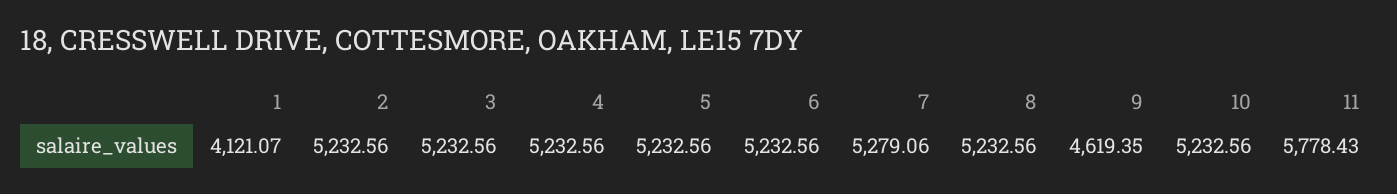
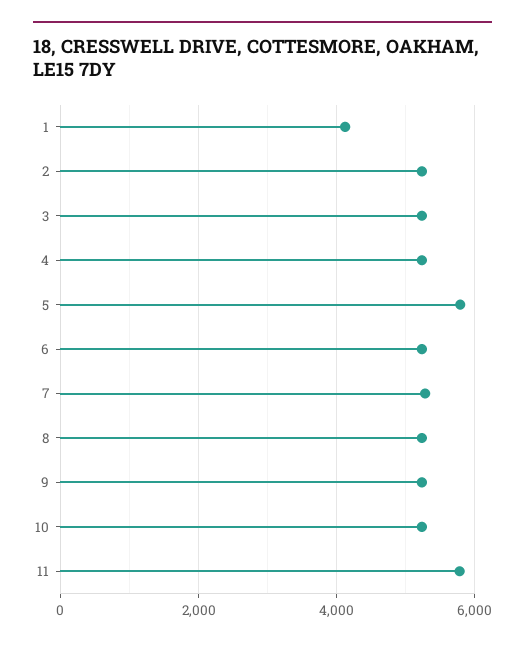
  {
    "1": 4121.07,
    "2": 5232.56,
    "3": 5232.56,
    "4": 5232.56,
-   "5": 5232.56,
+   "5": 5800,
    "6": 5232.56,
    "7": 5279.06,
    "8": 5232.56,
-   "9": 4619.35,
+   "9": 5200,
    "10": 5232.56,
    "11": 5778.43
  }

